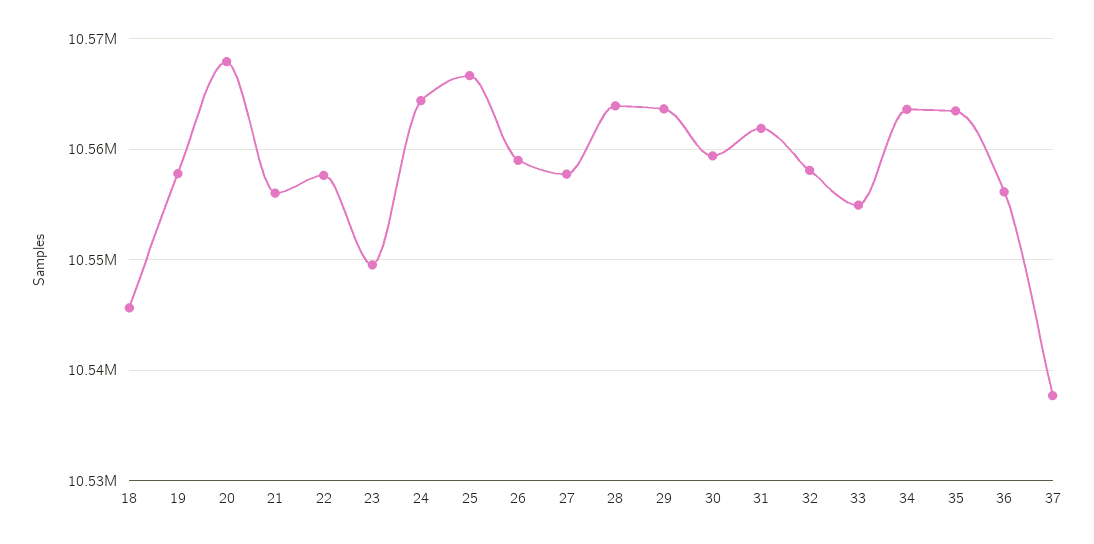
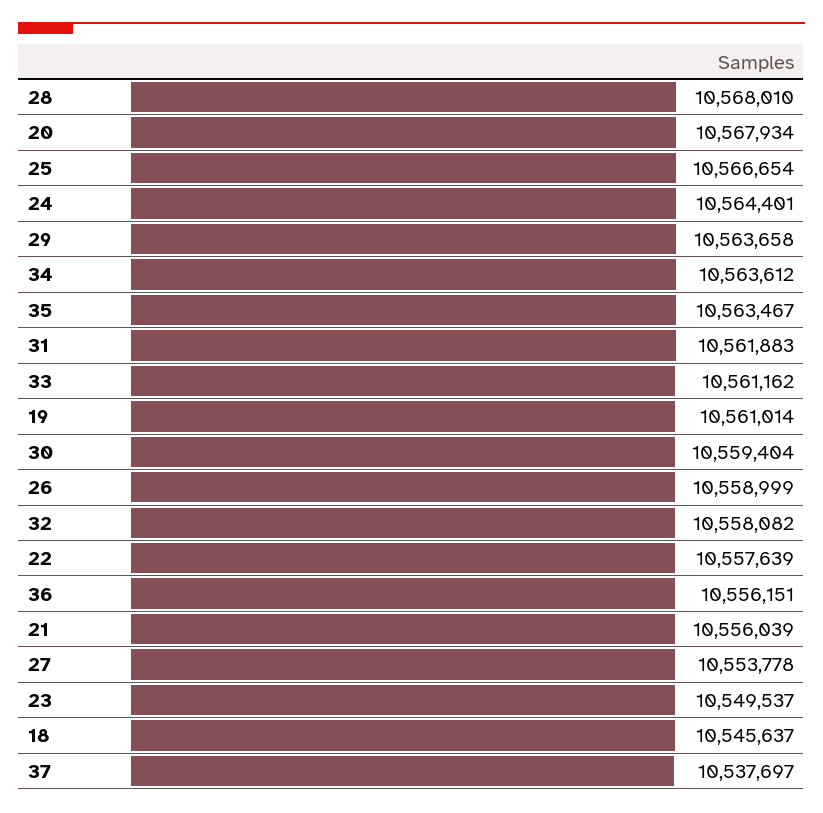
  {
    "18": 10545637,
-   "19": 10558000,
+   "19": 10561014,
    "20": 10567934,
    "21": 10556039,
    "22": 10557639,
    "23": 10549537,
    "24": 10564401,
    "25": 10566654,
    "26": 10558999,
-   "27": 10558000,
+   "27": 10553778,
-   "28": 10564000,
+   "28": 10568010,
    "29": 10563658,
    "30": 10559404,
    "31": 10561883,
    "32": 10558082,
-   "33": 10555000,
+   "33": 10561162,
    "34": 10563612,
    "35": 10563467,
    "36": 10556151,
    "37": 10537697
  }

